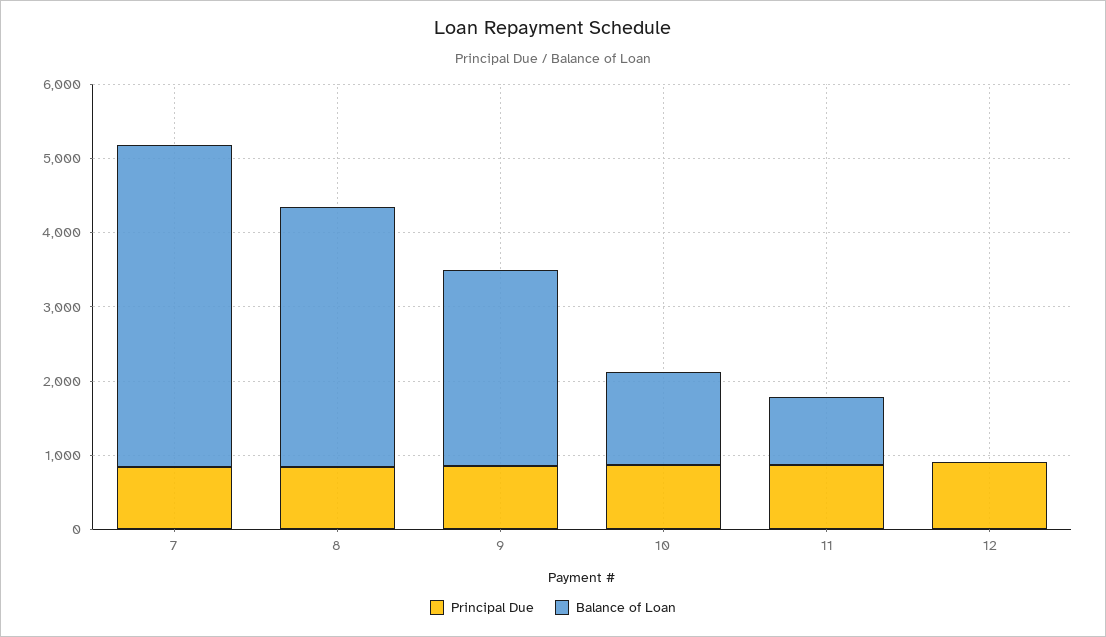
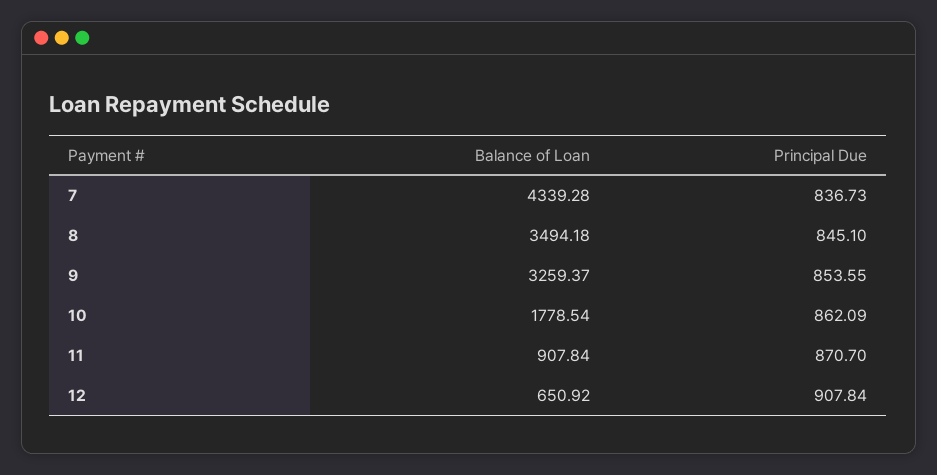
  {
    "Principal Due": {
      "7": 836.73,
      "8": 845.1,
      "9": 853.55,
      "10": 862.09,
      "11": 870.7,
      "12": 907.84
    },
    "Balance of Loan": {
      "7": 4339.28,
      "8": 3494.18,
-     "9": 2600,
+     "9": 3259.37,
-     "10": 1200,
+     "10": 1778.54,
      "11": 907.84,
-     "12": 0
+     "12": 650.92
    }
  }

